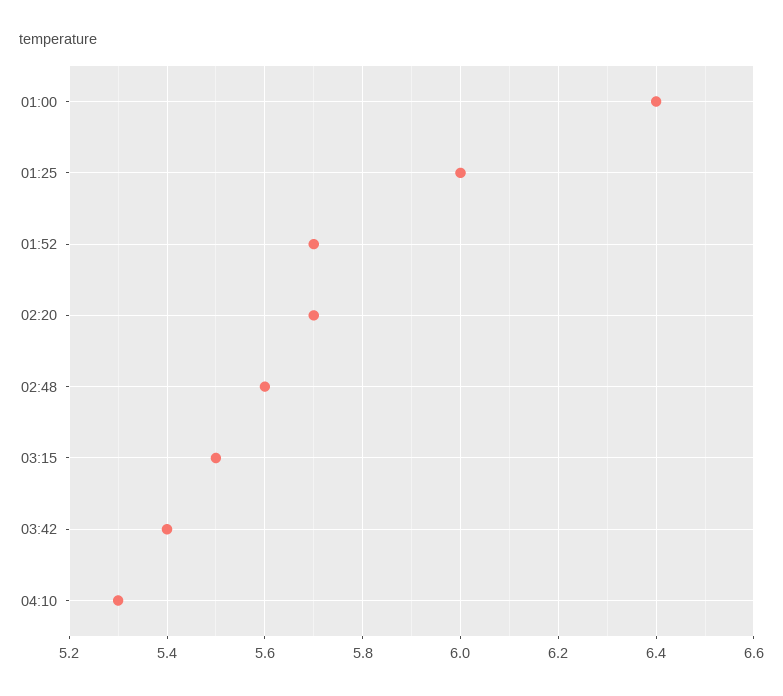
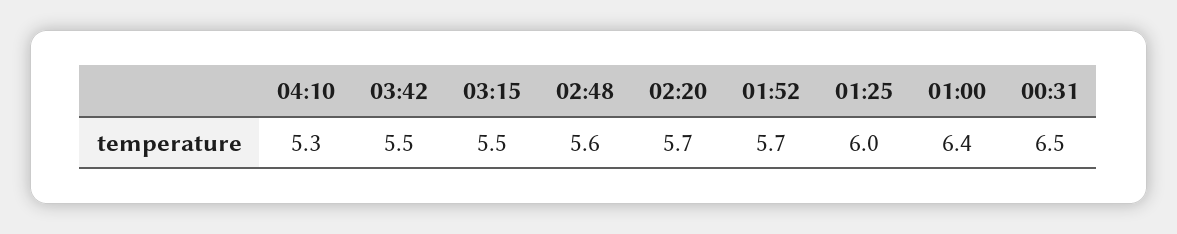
  {
    "01:00": 6.4,
    "01:25": 6,
    "01:52": 5.7,
    "02:20": 5.7,
    "02:48": 5.6,
    "03:15": 5.5,
-   "03:42": 5.4,
+   "03:42": 5.5,
-   "04:10": 5.3
+   "04:10": 5.3,
+   "00:31": 6.5
  }

